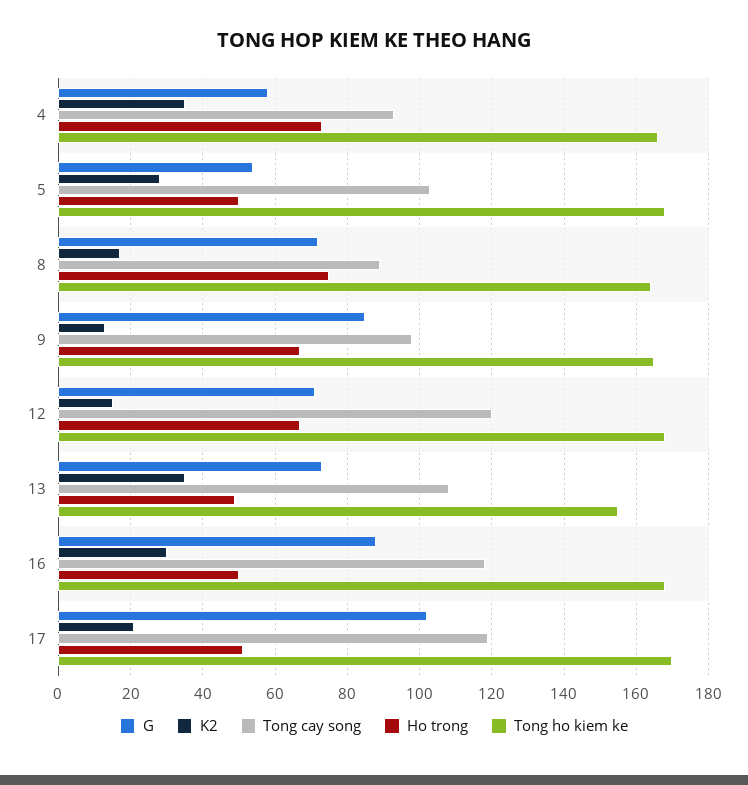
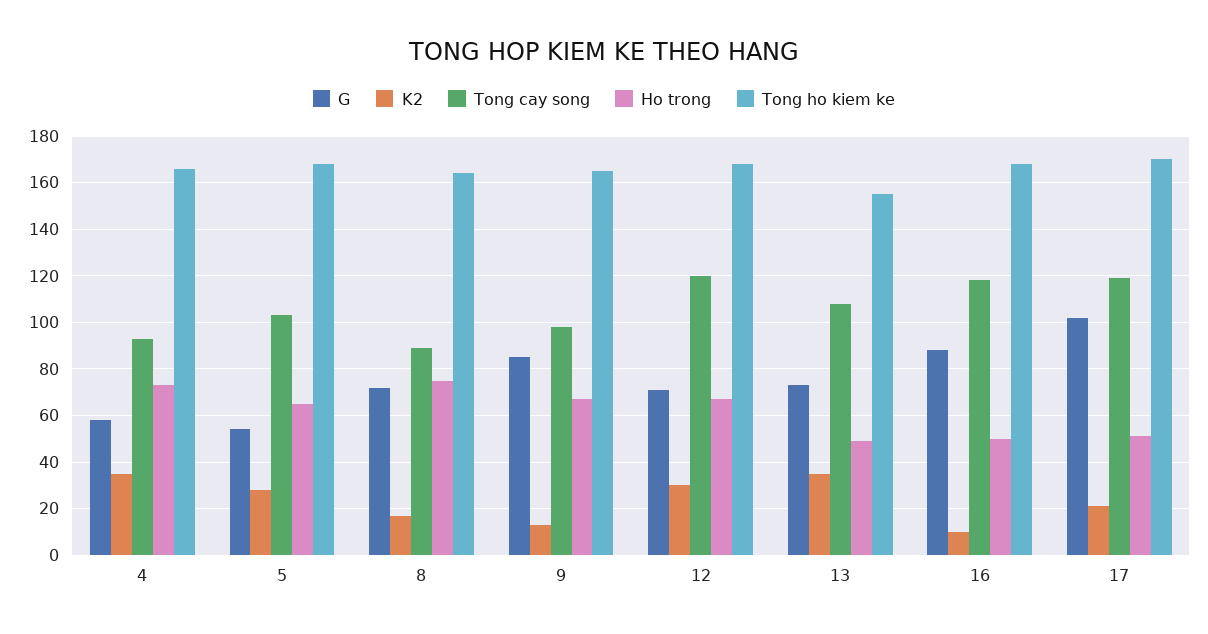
  {
    "G": {
      "4": 60,
      "5": 55,
      "8": 70,
      "9": 85,
      "12": 70,
      "13": 75,
      "16": 90,
      "17": 100
    },
    "K2": {
      "4": 35,
      "5": 30,
      "8": 15,
      "9": 15,
-     "12": 15,
+     "12": 30,
      "13": 35,
-     "16": 30,
+     "16": 10,
      "17": 20
    },
    "Tong cay song": {
      "4": 95,
      "5": 105,
      "8": 90,
      "9": 100,
      "12": 120,
      "13": 110,
      "16": 120,
      "17": 120
    },
    "Ho trong": {
      "4": 75,
-     "5": 50,
+     "5": 65,
      "8": 75,
      "9": 65,
      "12": 65,
      "13": 50,
      "16": 50,
      "17": 50
    },
    "Tong ho kiem ke": {
      "4": 165,
      "5": 170,
      "8": 165,
      "9": 165,
      "12": 170,
      "13": 155,
      "16": 170,
      "17": 170
    }
  }

